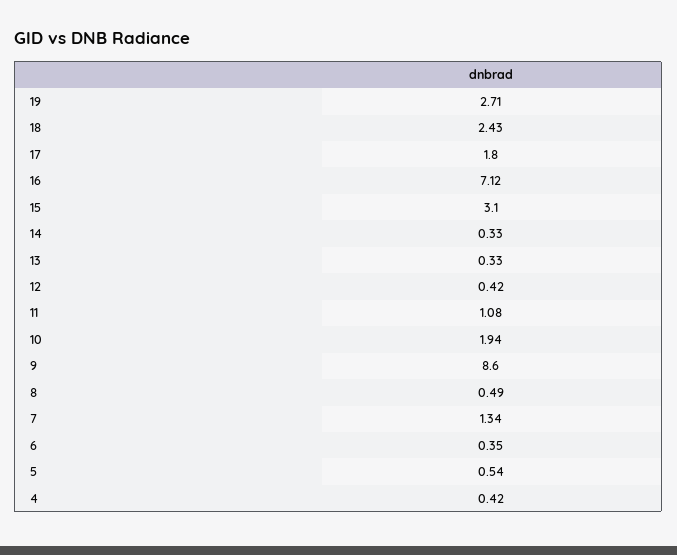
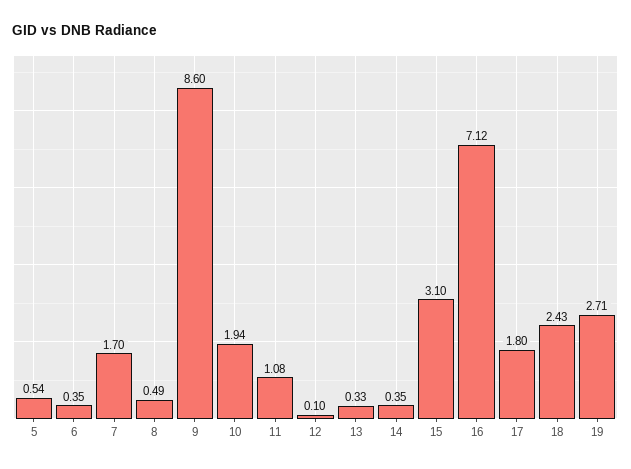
  {
    "19": 2.71,
    "18": 2.43,
    "17": 1.8,
    "16": 7.12,
    "15": 3.1,
-   "14": 0.33,
+   "14": 0.35,
    "13": 0.33,
-   "12": 0.42,
+   "12": 0.1,
    "11": 1.08,
    "10": 1.94,
    "9": 8.6,
    "8": 0.49,
-   "7": 1.34,
+   "7": 1.7,
    "6": 0.35,
-   "5": 0.54,
+   "5": 0.54
-   "4": 0.42
  }

